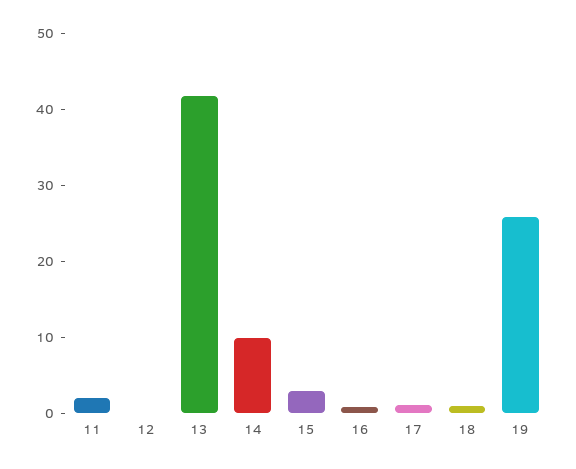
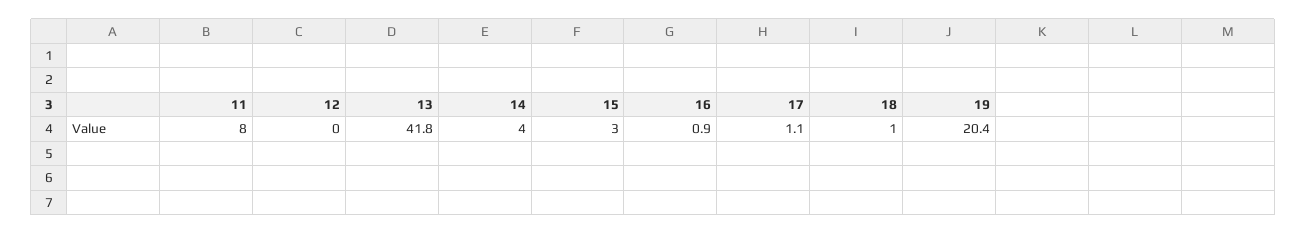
  {
-   "11": 2,
+   "11": 8,
    "12": 0,
    "13": 41.8,
-   "14": 10,
+   "14": 4,
    "15": 3,
    "16": 0.9,
    "17": 1.1,
    "18": 1,
-   "19": 26
+   "19": 20.4
  }

